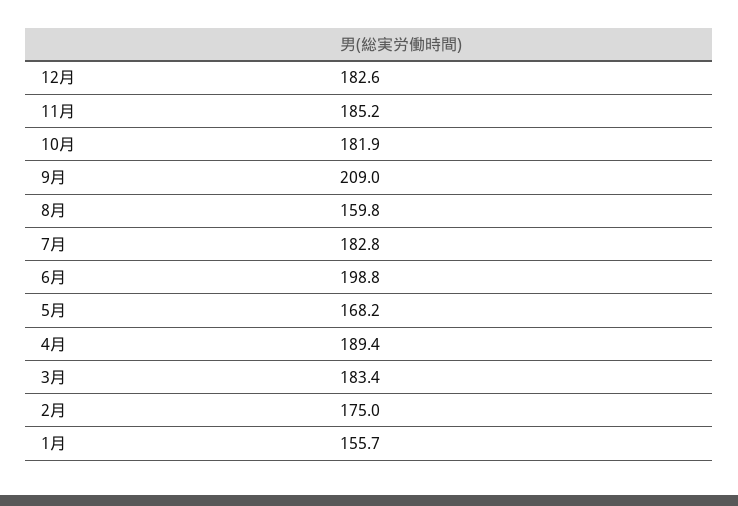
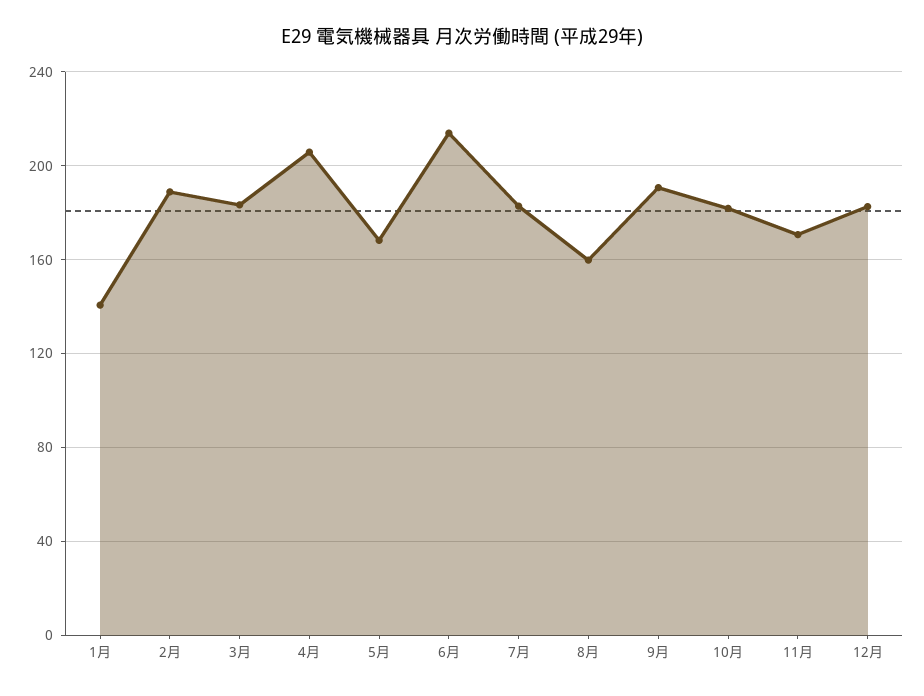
  {
    "12月": 182.6,
-   "11月": 185.2,
+   "11月": 170,
    "10月": 181.9,
-   "9月": 209,
+   "9月": 190,
    "8月": 159.8,
    "7月": 182.8,
-   "6月": 198.8,
+   "6月": 215,
    "5月": 168.2,
-   "4月": 189.4,
+   "4月": 205,
    "3月": 183.4,
-   "2月": 175,
+   "2月": 190,
-   "1月": 155.7
+   "1月": 140
  }

